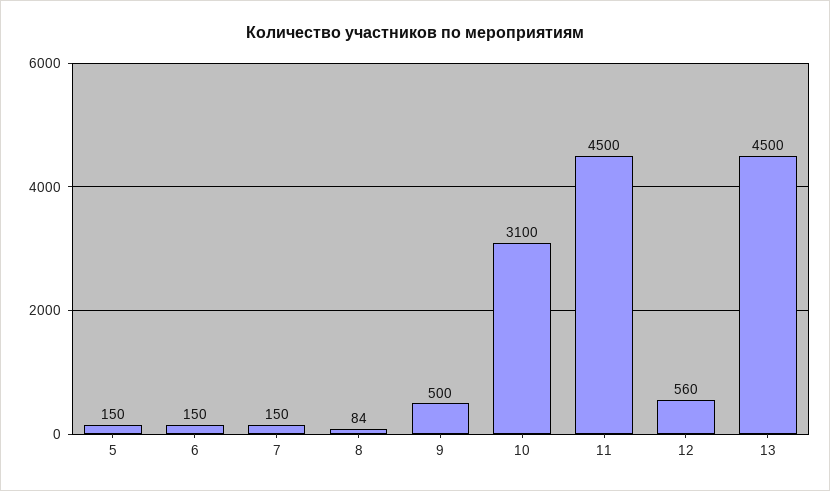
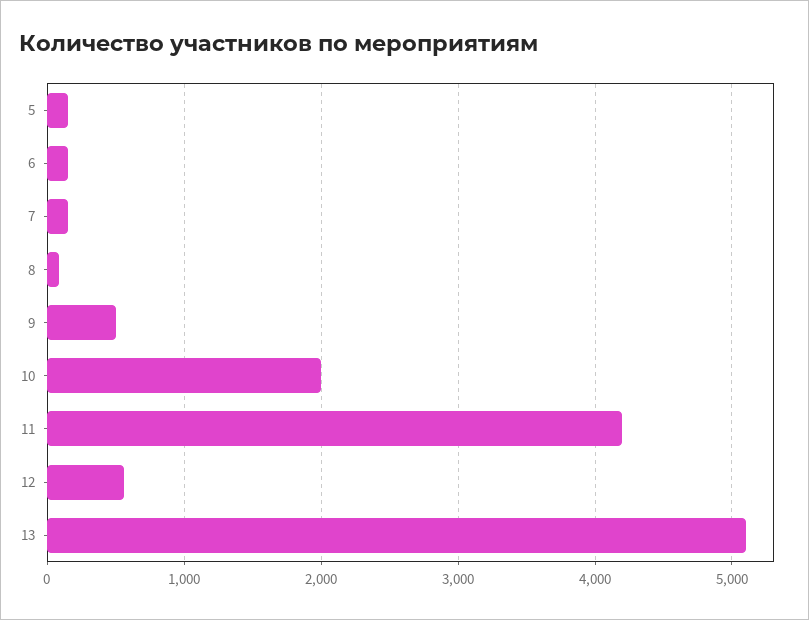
  {
    "5": 150,
    "6": 150,
    "7": 150,
    "8": 84,
    "9": 500,
-   "10": 3100,
+   "10": 2000,
-   "11": 4500,
+   "11": 4200,
    "12": 560,
-   "13": 4500
+   "13": 5100
  }

